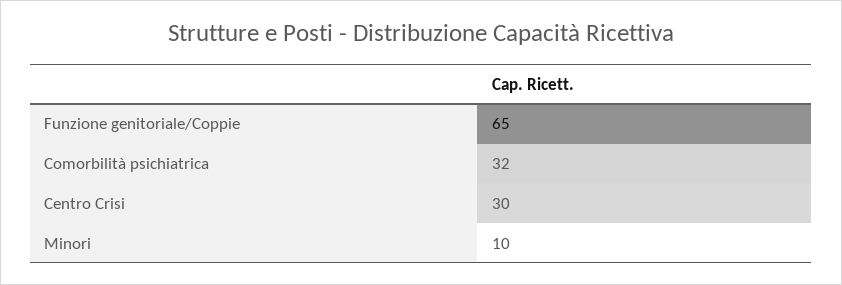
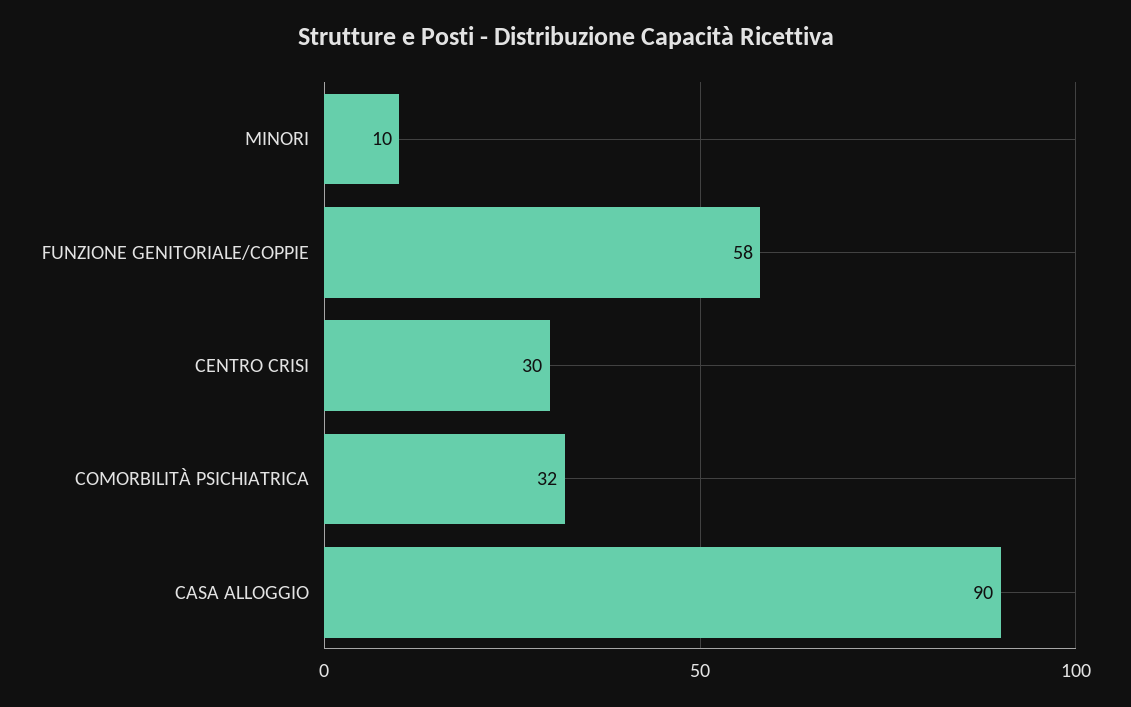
  {
-   "Funzione genitoriale/Coppie": 65,
+   "Funzione genitoriale/Coppie": 58,
    "Comorbilità psichiatrica": 32,
    "Centro Crisi": 30,
-   "Minori": 10
+   "Minori": 10,
+   "CASA ALLOGGIO": 90
  }

